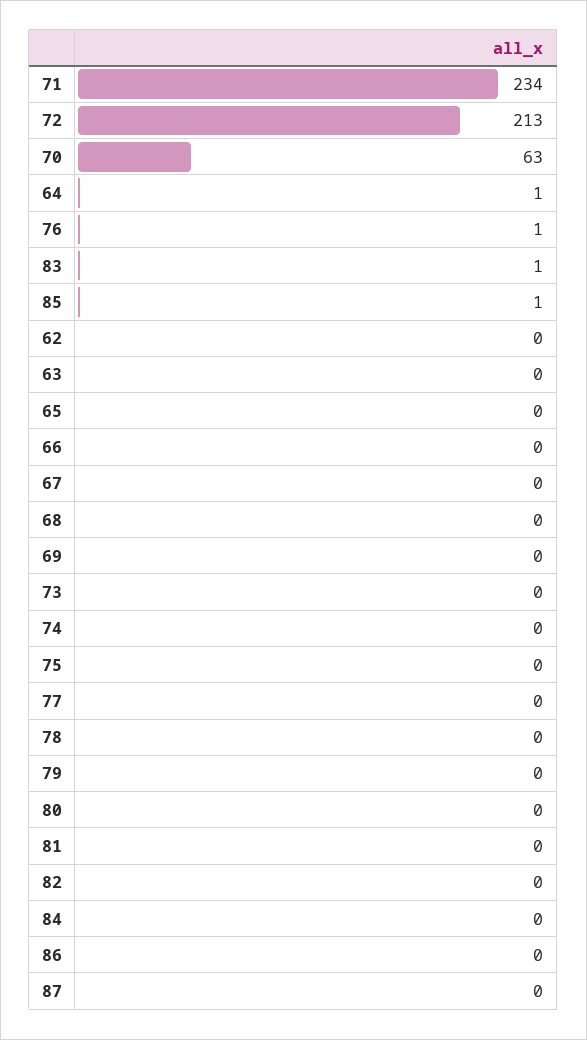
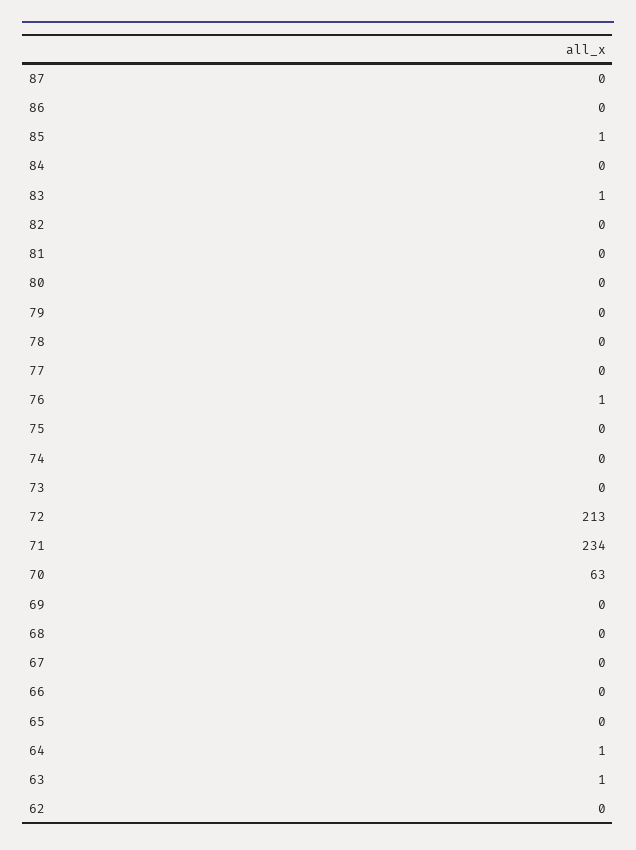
  {
    "71": 234,
    "72": 213,
    "70": 63,
    "64": 1,
    "76": 1,
    "83": 1,
    "85": 1,
    "62": 0,
-   "63": 0,
+   "63": 1,
    "65": 0,
    "66": 0,
    "67": 0,
    "68": 0,
    "69": 0,
    "73": 0,
    "74": 0,
    "75": 0,
    "77": 0,
    "78": 0,
    "79": 0,
    "80": 0,
    "81": 0,
    "82": 0,
    "84": 0,
    "86": 0,
    "87": 0
  }

